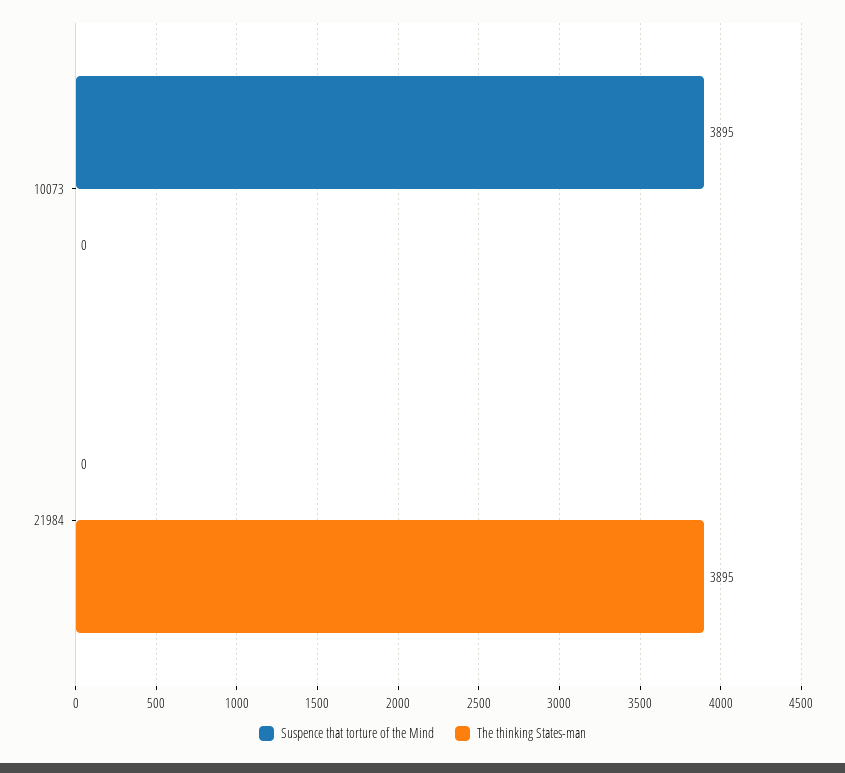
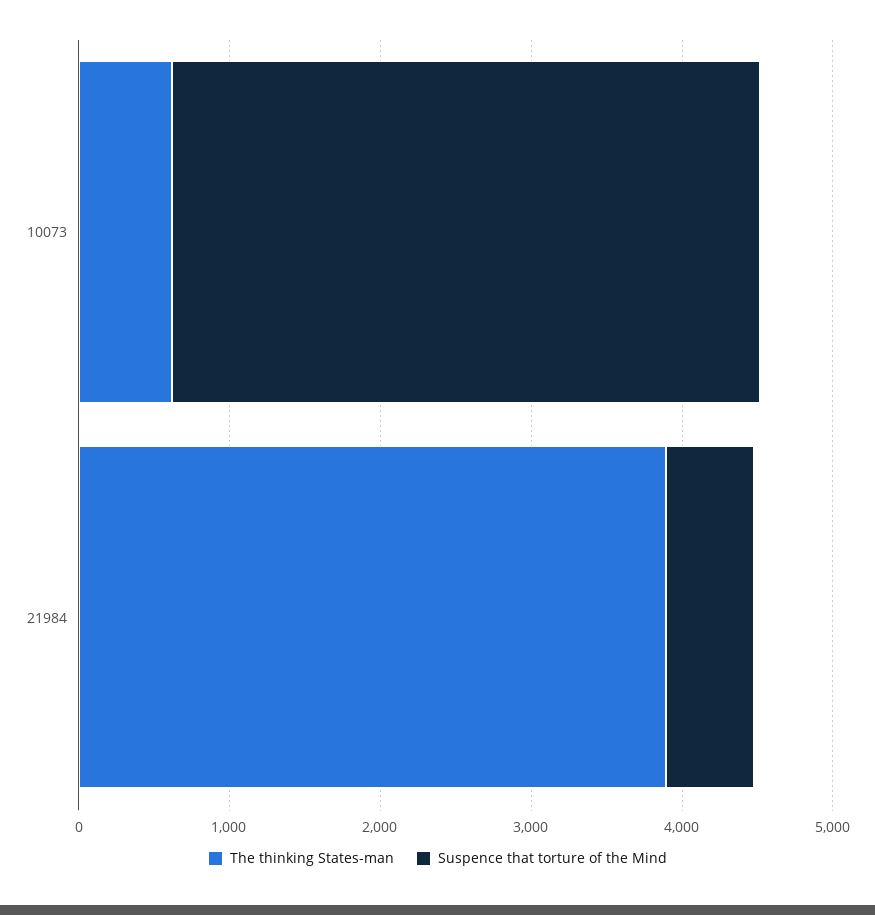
  {
    "Suspence that torture of the Mind": {
      "10073": 3895,
-     "21984": 0
+     "21984": 600
    },
    "The thinking States-man": {
-     "10073": 0,
+     "10073": 600,
      "21984": 3895
    }
  }

